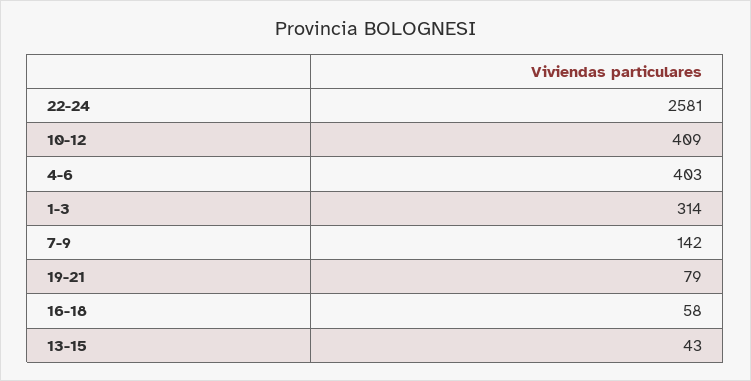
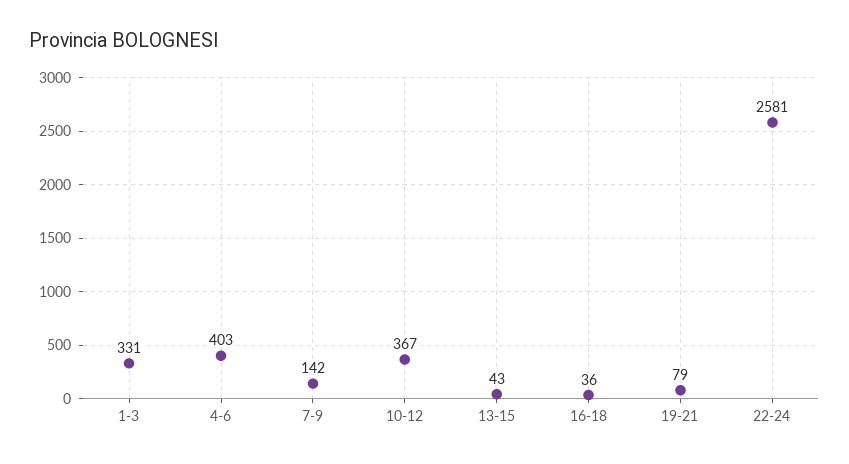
  {
    "22-24": 2581,
-   "10-12": 409,
+   "10-12": 367,
    "4-6": 403,
-   "1-3": 314,
+   "1-3": 331,
    "7-9": 142,
    "19-21": 79,
-   "16-18": 58,
+   "16-18": 36,
    "13-15": 43
  }

